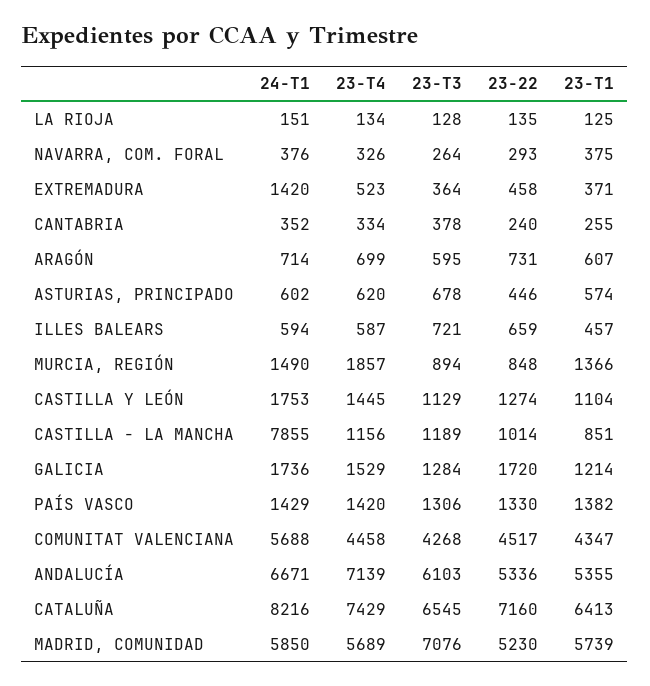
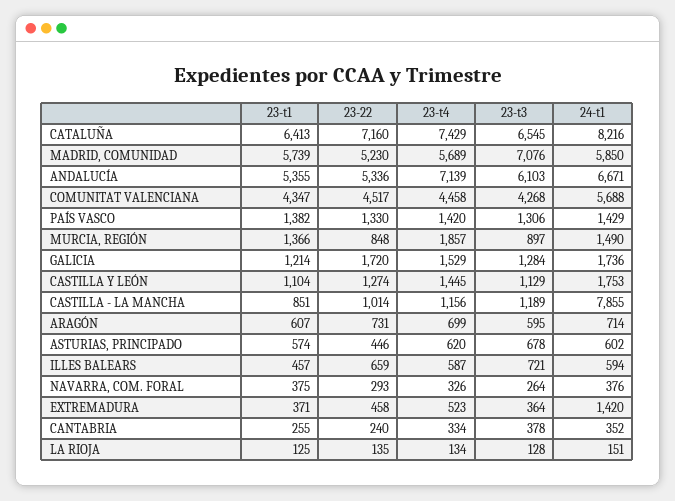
  {
    "24-T1": {
      "LA RIOJA": 151,
      "NAVARRA, COM. FORAL": 376,
      "EXTREMADURA": 1420,
      "CANTABRIA": 352,
      "ARAGÓN": 714,
      "ASTURIAS, PRINCIPADO": 602,
      "ILLES BALEARS": 594,
      "MURCIA, REGIÓN": 1490,
      "CASTILLA Y LEÓN": 1753,
      "CASTILLA - LA MANCHA": 7855,
      "GALICIA": 1736,
      "PAÍS VASCO": 1429,
      "COMUNITAT VALENCIANA": 5688,
      "ANDALUCÍA": 6671,
      "CATALUÑA": 8216,
      "MADRID, COMUNIDAD": 5850
    },
    "23-T4": {
      "LA RIOJA": 134,
      "NAVARRA, COM. FORAL": 326,
      "EXTREMADURA": 523,
      "CANTABRIA": 334,
      "ARAGÓN": 699,
      "ASTURIAS, PRINCIPADO": 620,
      "ILLES BALEARS": 587,
      "MURCIA, REGIÓN": 1857,
      "CASTILLA Y LEÓN": 1445,
      "CASTILLA - LA MANCHA": 1156,
      "GALICIA": 1529,
      "PAÍS VASCO": 1420,
      "COMUNITAT VALENCIANA": 4458,
      "ANDALUCÍA": 7139,
      "CATALUÑA": 7429,
      "MADRID, COMUNIDAD": 5689
    },
    "23-T3": {
      "LA RIOJA": 128,
      "NAVARRA, COM. FORAL": 264,
      "EXTREMADURA": 364,
      "CANTABRIA": 378,
      "ARAGÓN": 595,
      "ASTURIAS, PRINCIPADO": 678,
      "ILLES BALEARS": 721,
-     "MURCIA, REGIÓN": 894,
+     "MURCIA, REGIÓN": 897,
      "CASTILLA Y LEÓN": 1129,
      "CASTILLA - LA MANCHA": 1189,
      "GALICIA": 1284,
      "PAÍS VASCO": 1306,
      "COMUNITAT VALENCIANA": 4268,
      "ANDALUCÍA": 6103,
      "CATALUÑA": 6545,
      "MADRID, COMUNIDAD": 7076
    },
    "23-22": {
      "LA RIOJA": 135,
      "NAVARRA, COM. FORAL": 293,
      "EXTREMADURA": 458,
      "CANTABRIA": 240,
      "ARAGÓN": 731,
      "ASTURIAS, PRINCIPADO": 446,
      "ILLES BALEARS": 659,
      "MURCIA, REGIÓN": 848,
      "CASTILLA Y LEÓN": 1274,
      "CASTILLA - LA MANCHA": 1014,
      "GALICIA": 1720,
      "PAÍS VASCO": 1330,
      "COMUNITAT VALENCIANA": 4517,
      "ANDALUCÍA": 5336,
      "CATALUÑA": 7160,
      "MADRID, COMUNIDAD": 5230
    },
    "23-T1": {
      "LA RIOJA": 125,
      "NAVARRA, COM. FORAL": 375,
      "EXTREMADURA": 371,
      "CANTABRIA": 255,
      "ARAGÓN": 607,
      "ASTURIAS, PRINCIPADO": 574,
      "ILLES BALEARS": 457,
      "MURCIA, REGIÓN": 1366,
      "CASTILLA Y LEÓN": 1104,
      "CASTILLA - LA MANCHA": 851,
      "GALICIA": 1214,
      "PAÍS VASCO": 1382,
      "COMUNITAT VALENCIANA": 4347,
      "ANDALUCÍA": 5355,
      "CATALUÑA": 6413,
      "MADRID, COMUNIDAD": 5739
    }
  }

